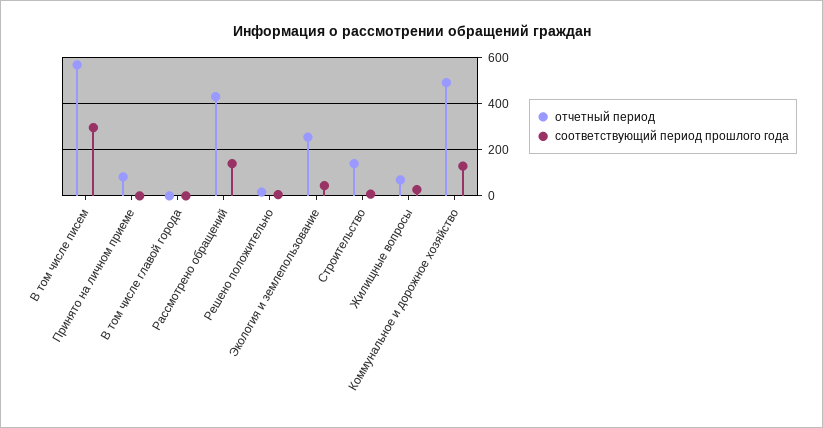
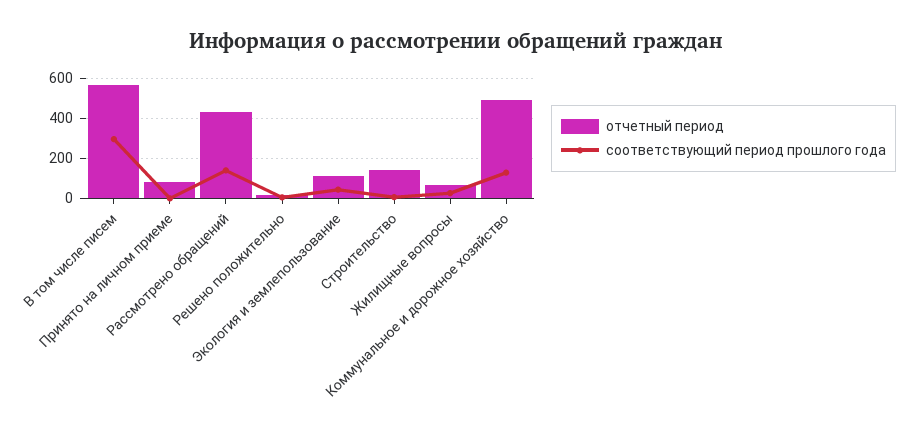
  {
    "отчетный период": {
      "В том числе писем": 550,
      "Принято на личном приеме": 100,
-     "В том числе главой города": 0,
      "Рассмотрено обращений": 450,
      "Решено положительно": 0,
-     "Экология и землепользование": 250,
+     "Экология и землепользование": 100,
      "Строительство": 150,
      "Жилищные вопросы": 50,
      "Коммунальное и дорожное хозяйство": 500
    },
    "соответствующий период прошлого года": {
      "В том числе писем": 300,
      "Принято на личном приеме": 0,
-     "В том числе главой города": 0,
      "Рассмотрено обращений": 150,
      "Решено положительно": 0,
      "Экология и землепользование": 50,
      "Строительство": 0,
      "Жилищные вопросы": 50,
      "Коммунальное и дорожное хозяйство": 150
    }
  }

